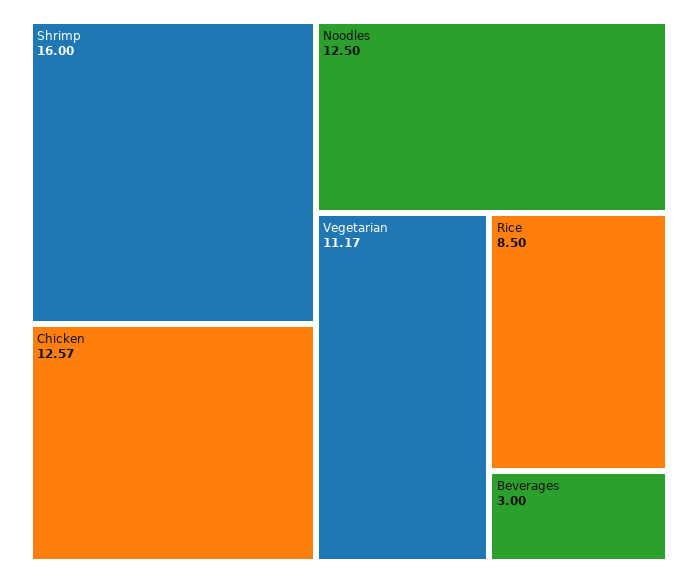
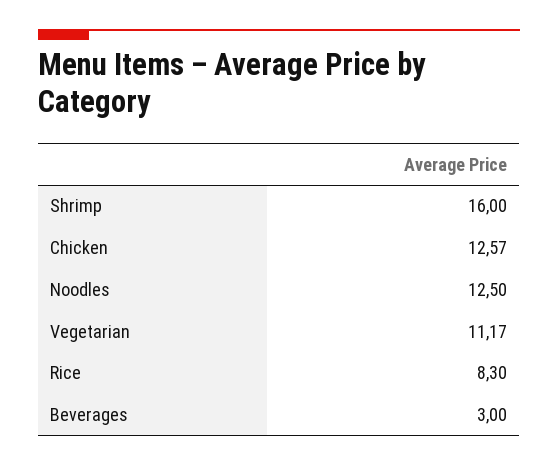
  {
    "Shrimp": 16,
    "Chicken": 12.57,
    "Noodles": 12.5,
    "Vegetarian": 11.17,
-   "Rice": 8.5,
+   "Rice": 8.3,
    "Beverages": 3
  }

